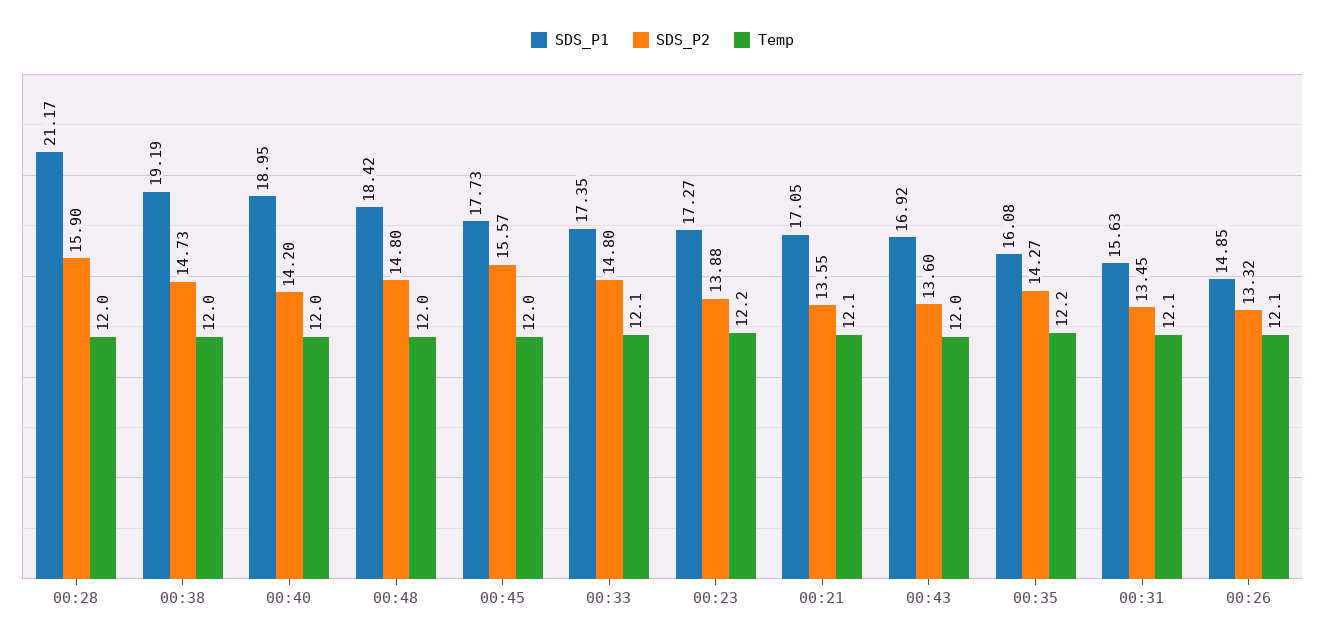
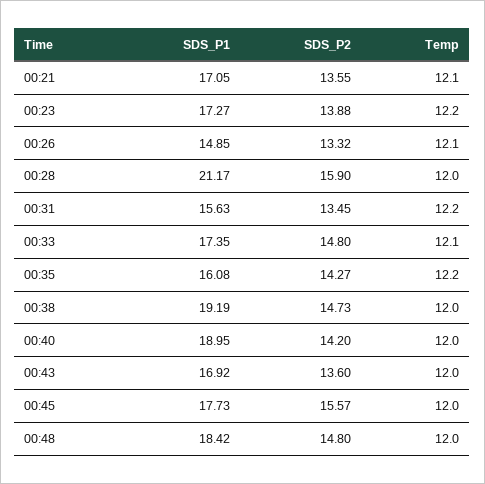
  {
    "SDS_P1": {
      "00:28": 21.17,
      "00:38": 19.19,
      "00:40": 18.95,
      "00:48": 18.42,
      "00:45": 17.73,
      "00:33": 17.35,
      "00:23": 17.27,
      "00:21": 17.05,
      "00:43": 16.92,
      "00:35": 16.08,
      "00:31": 15.63,
      "00:26": 14.85
    },
    "SDS_P2": {
      "00:28": 15.9,
      "00:38": 14.73,
      "00:40": 14.2,
      "00:48": 14.8,
      "00:45": 15.57,
      "00:33": 14.8,
      "00:23": 13.88,
      "00:21": 13.55,
      "00:43": 13.6,
      "00:35": 14.27,
      "00:31": 13.45,
      "00:26": 13.32
    },
    "Temp": {
      "00:28": 12,
      "00:38": 12,
      "00:40": 12,
      "00:48": 12,
      "00:45": 12,
      "00:33": 12.1,
      "00:23": 12.2,
      "00:21": 12.1,
      "00:43": 12,
      "00:35": 12.2,
-     "00:31": 12.1,
+     "00:31": 12.2,
      "00:26": 12.1
    }
  }

